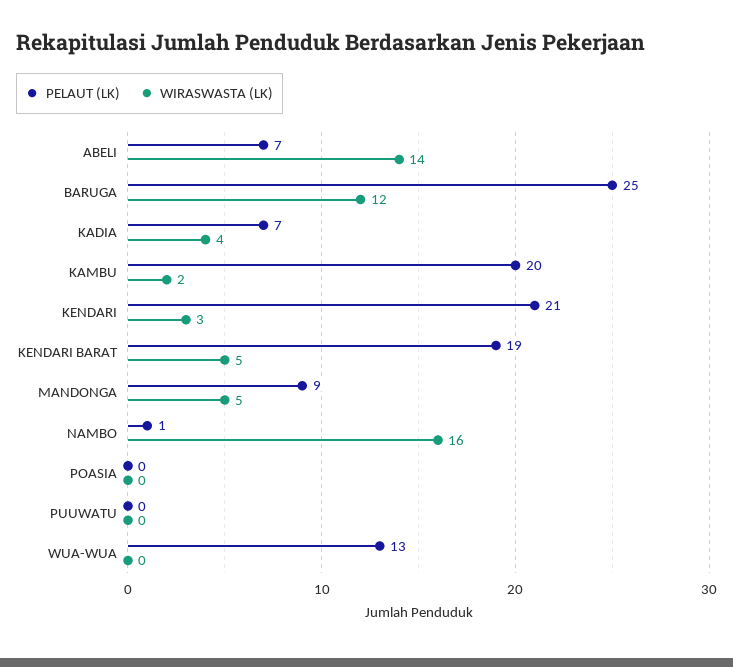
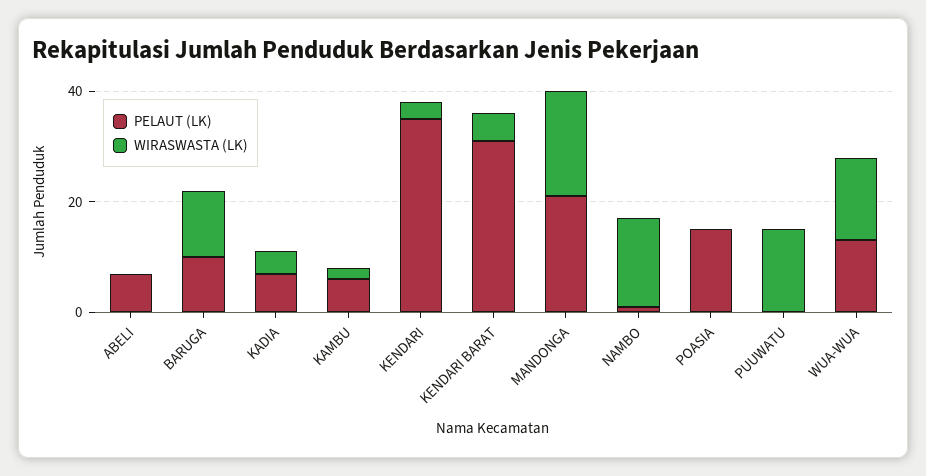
  {
    "PELAUT (LK)": {
      "ABELI": 7,
-     "BARUGA": 25,
+     "BARUGA": 10,
      "KADIA": 7,
-     "KAMBU": 20,
+     "KAMBU": 5,
-     "KENDARI": 21,
+     "KENDARI": 35,
-     "KENDARI BARAT": 19,
+     "KENDARI BARAT": 30,
-     "MANDONGA": 9,
+     "MANDONGA": 20,
      "NAMBO": 1,
-     "POASIA": 0,
+     "POASIA": 15,
      "PUUWATU": 0,
      "WUA-WUA": 13
    },
    "WIRASWASTA (LK)": {
-     "ABELI": 14,
+     "ABELI": 0,
      "BARUGA": 12,
      "KADIA": 4,
      "KAMBU": 2,
      "KENDARI": 3,
      "KENDARI BARAT": 5,
-     "MANDONGA": 5,
+     "MANDONGA": 20,
      "NAMBO": 16,
      "POASIA": 0,
-     "PUUWATU": 0,
+     "PUUWATU": 15,
-     "WUA-WUA": 0
+     "WUA-WUA": 15
    }
  }

